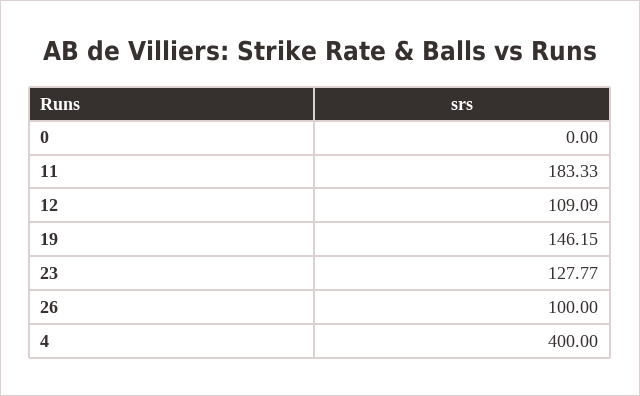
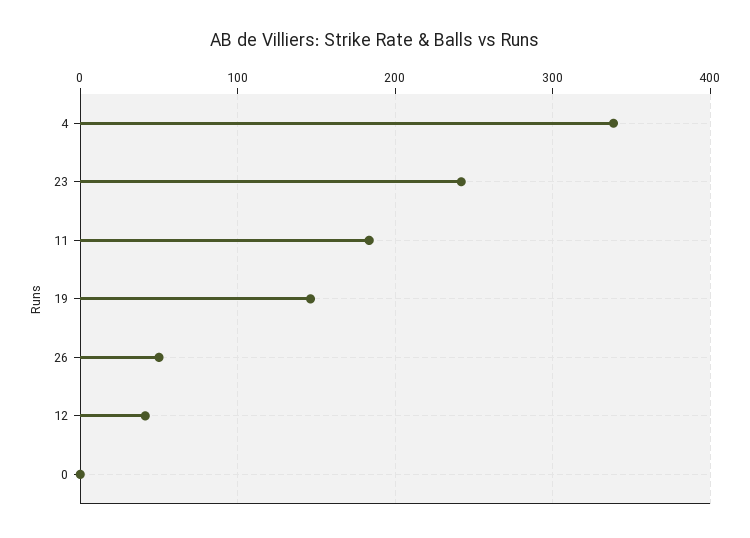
  {
    "0": 0,
    "11": 183.33,
-   "12": 109.09,
+   "12": 40,
    "19": 146.15,
-   "23": 127.77,
+   "23": 240,
-   "26": 100,
+   "26": 50,
-   "4": 400
+   "4": 340
  }

